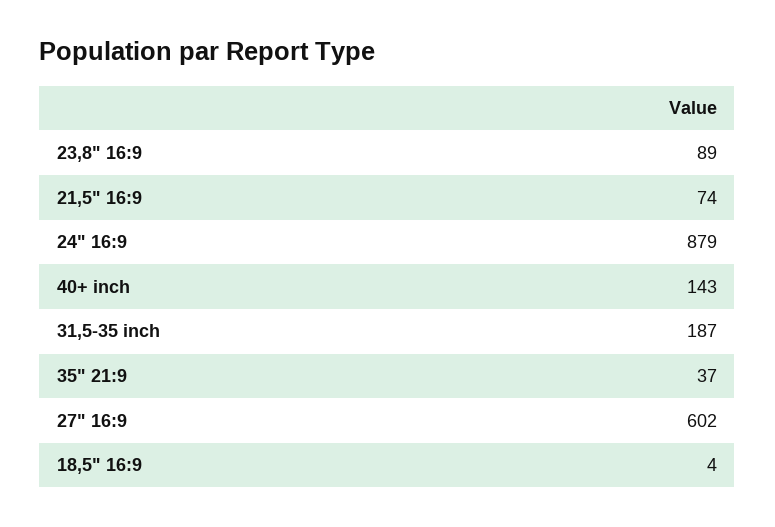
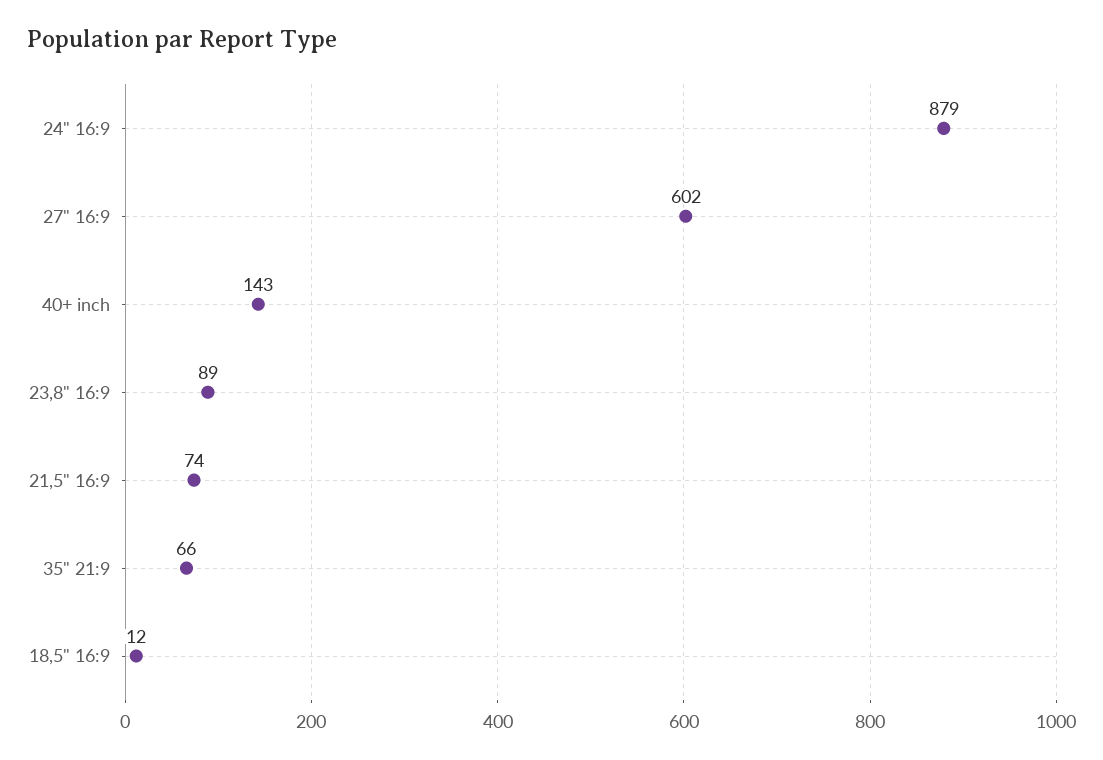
  {
    "23,8\" 16:9": 89,
    "21,5\" 16:9": 74,
    "24\" 16:9": 879,
    "40+ inch": 143,
-   "31,5-35 inch": 187,
-   "35\" 21:9": 37,
+   "35\" 21:9": 66,
    "27\" 16:9": 602,
-   "18,5\" 16:9": 4
+   "18,5\" 16:9": 12
  }

